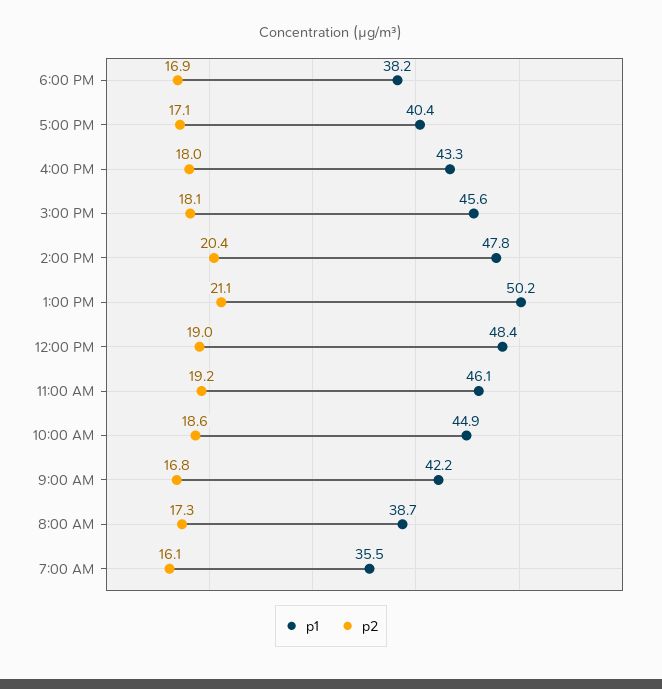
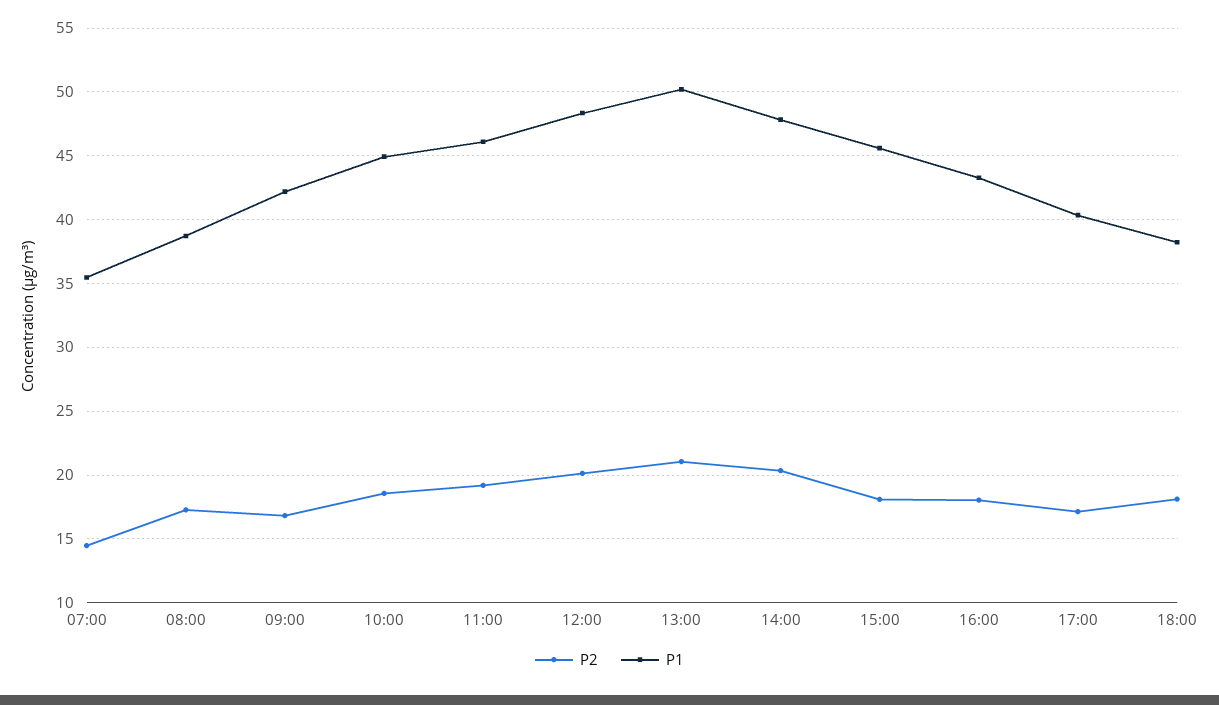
  {
    "p1": {
      "6:00 PM": 38.2,
      "5:00 PM": 40.4,
      "4:00 PM": 43.3,
      "3:00 PM": 45.6,
      "2:00 PM": 47.8,
      "1:00 PM": 50.2,
      "12:00 PM": 48.4,
      "11:00 AM": 46.1,
      "10:00 AM": 44.9,
      "9:00 AM": 42.2,
      "8:00 AM": 38.7,
      "7:00 AM": 35.5
    },
    "p2": {
-     "6:00 PM": 16.9,
+     "6:00 PM": 18,
      "5:00 PM": 17.1,
      "4:00 PM": 18,
      "3:00 PM": 18.1,
      "2:00 PM": 20.4,
      "1:00 PM": 21.1,
-     "12:00 PM": 19,
+     "12:00 PM": 20,
      "11:00 AM": 19.2,
      "10:00 AM": 18.6,
      "9:00 AM": 16.8,
      "8:00 AM": 17.3,
-     "7:00 AM": 16.1
+     "7:00 AM": 14.5
    }
  }

